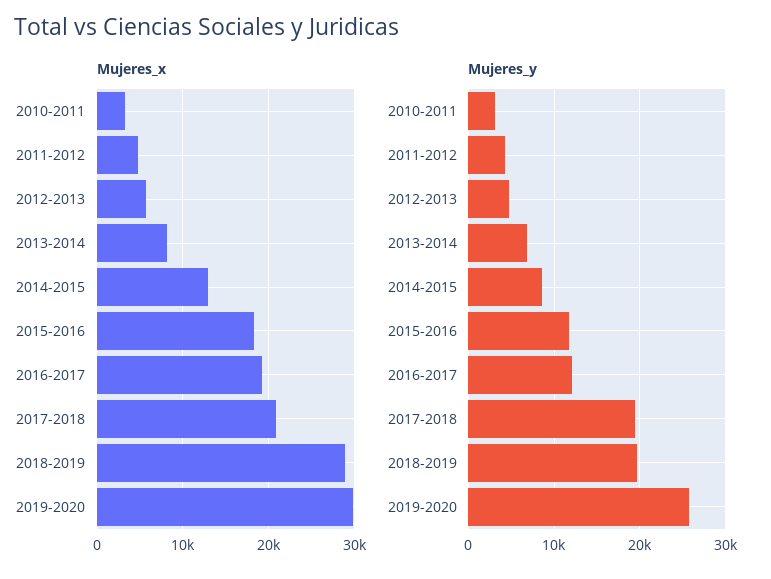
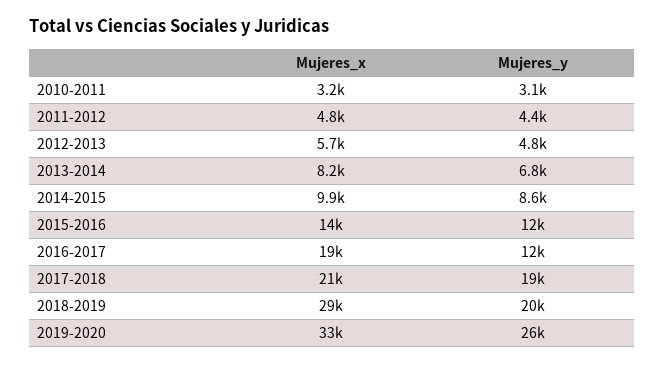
  {
    "Mujeres_x": {
      "2010-2011": 3200,
      "2011-2012": 4800,
      "2012-2013": 5700,
      "2013-2014": 8200,
-     "2014-2015": 13000,
+     "2014-2015": 9900,
-     "2015-2016": 18000,
+     "2015-2016": 14000,
      "2016-2017": 19000,
      "2017-2018": 21000,
      "2018-2019": 29000,
-     "2019-2020": 30000
+     "2019-2020": 33000
    },
    "Mujeres_y": {
      "2010-2011": 3100,
      "2011-2012": 4400,
      "2012-2013": 4800,
      "2013-2014": 6800,
      "2014-2015": 8600,
      "2015-2016": 12000,
      "2016-2017": 12000,
      "2017-2018": 19000,
      "2018-2019": 20000,
      "2019-2020": 26000
    }
  }

